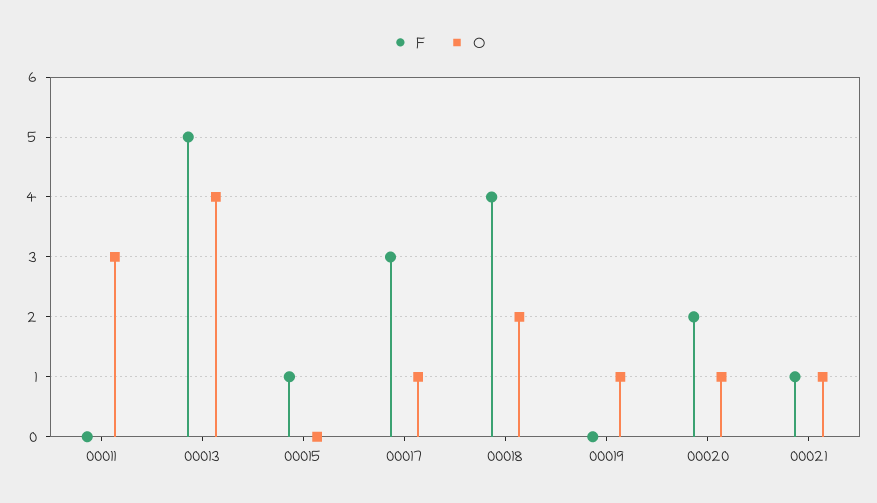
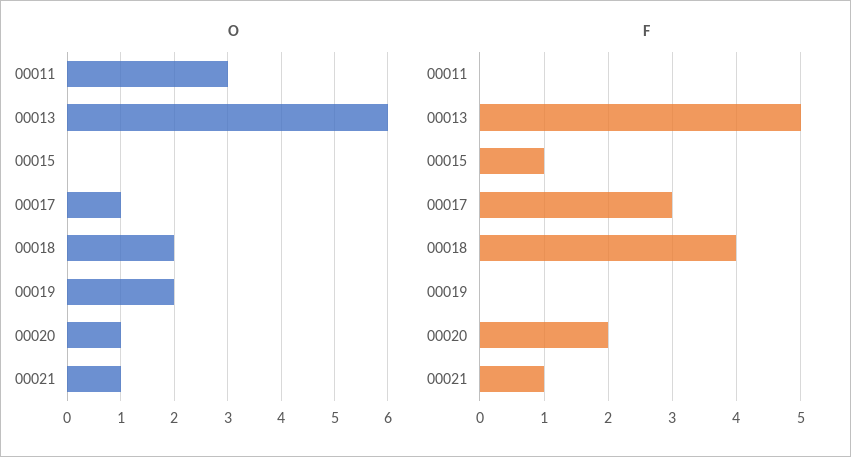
  {
    "F": {
      "00011": 0,
      "00013": 5,
      "00015": 1,
      "00017": 3,
      "00018": 4,
      "00019": 0,
      "00020": 2,
      "00021": 1
    },
    "O": {
      "00011": 3,
-     "00013": 4,
+     "00013": 6,
      "00015": 0,
      "00017": 1,
      "00018": 2,
-     "00019": 1,
+     "00019": 2,
      "00020": 1,
      "00021": 1
    }
  }

